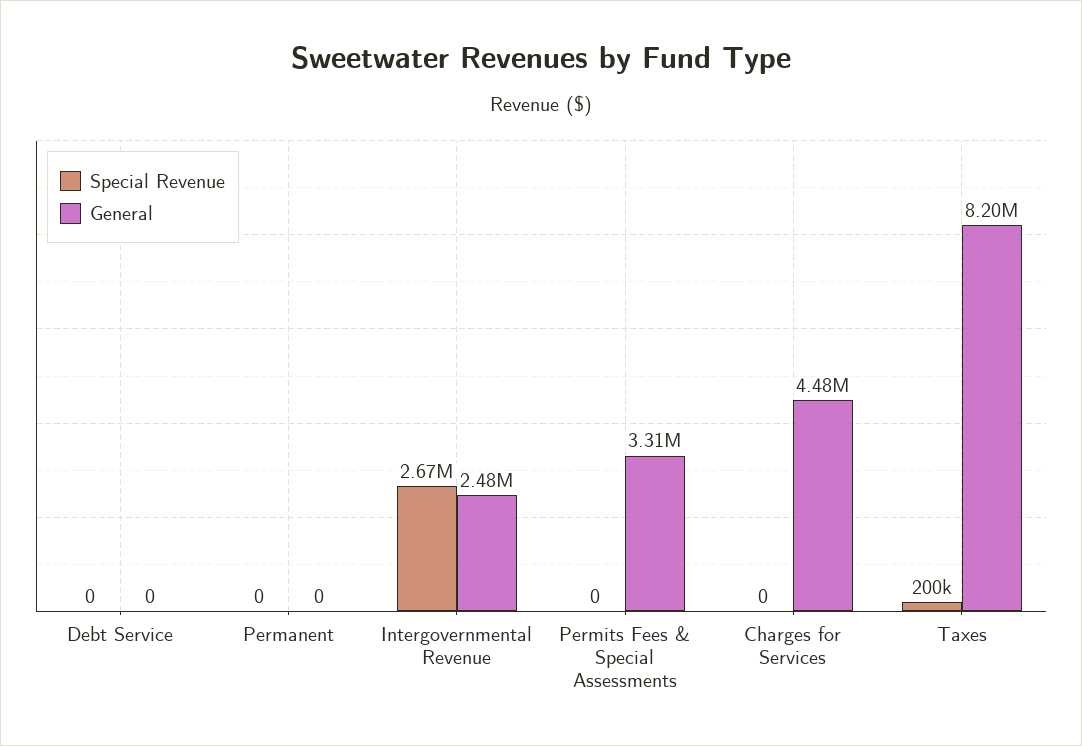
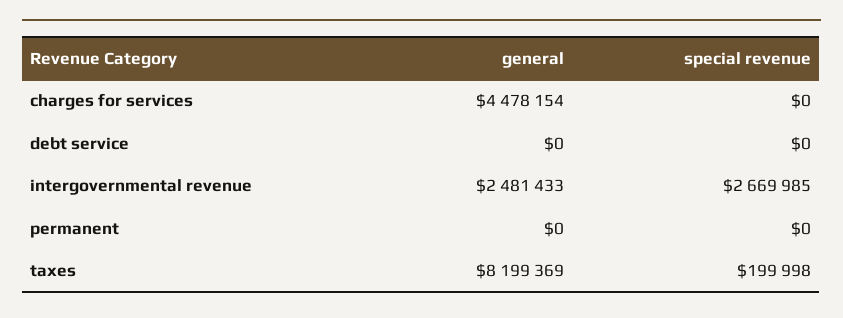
  {
    "Special Revenue": {
      "Debt Service": 0,
      "Permanent": 0,
      "Intergovernmental Revenue": 2669985,
-     "Permits Fees & Special Assessments": 0,
      "Charges for Services": 0,
      "Taxes": 199998
    },
    "General": {
      "Debt Service": 0,
      "Permanent": 0,
      "Intergovernmental Revenue": 2481433,
-     "Permits Fees & Special Assessments": 3310000,
      "Charges for Services": 4478154,
      "Taxes": 8199369
    }
  }

